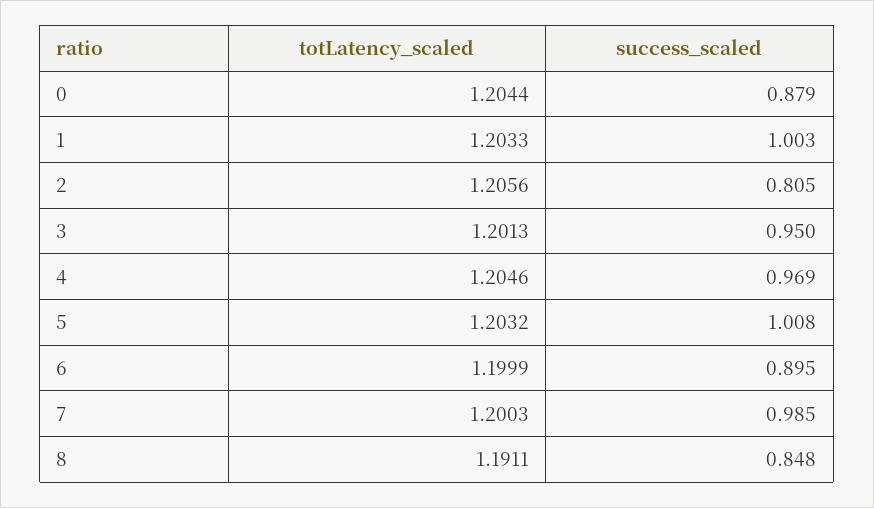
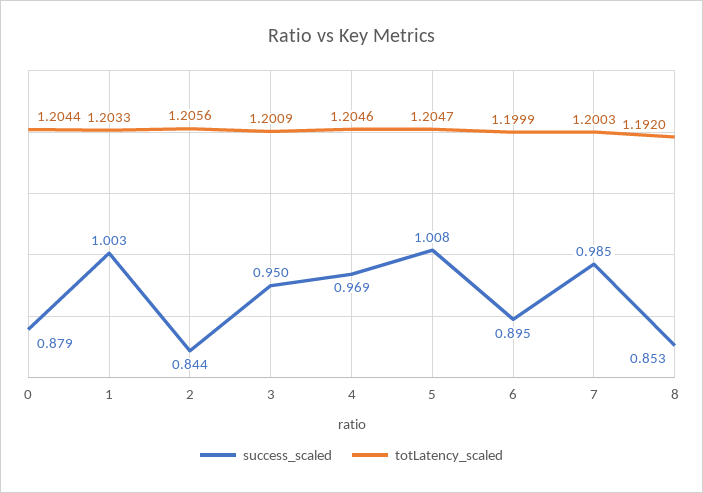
  {
    "totLatency_scaled": {
      "0": 1.2044,
      "1": 1.2033,
      "2": 1.2056,
-     "3": 1.2013,
+     "3": 1.2009,
      "4": 1.2046,
-     "5": 1.2032,
+     "5": 1.2047,
      "6": 1.1999,
      "7": 1.2003,
-     "8": 1.1911
+     "8": 1.192
    },
    "success_scaled": {
      "0": 0.879,
      "1": 1.003,
-     "2": 0.805,
+     "2": 0.844,
      "3": 0.95,
      "4": 0.969,
      "5": 1.008,
      "6": 0.895,
      "7": 0.985,
-     "8": 0.848
+     "8": 0.853
    }
  }

